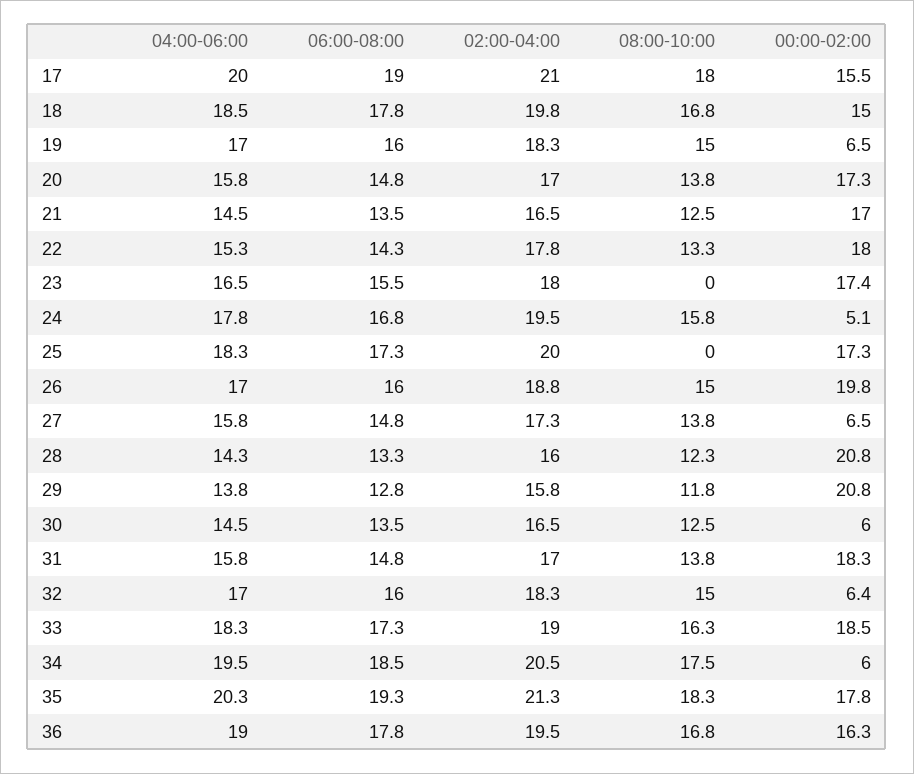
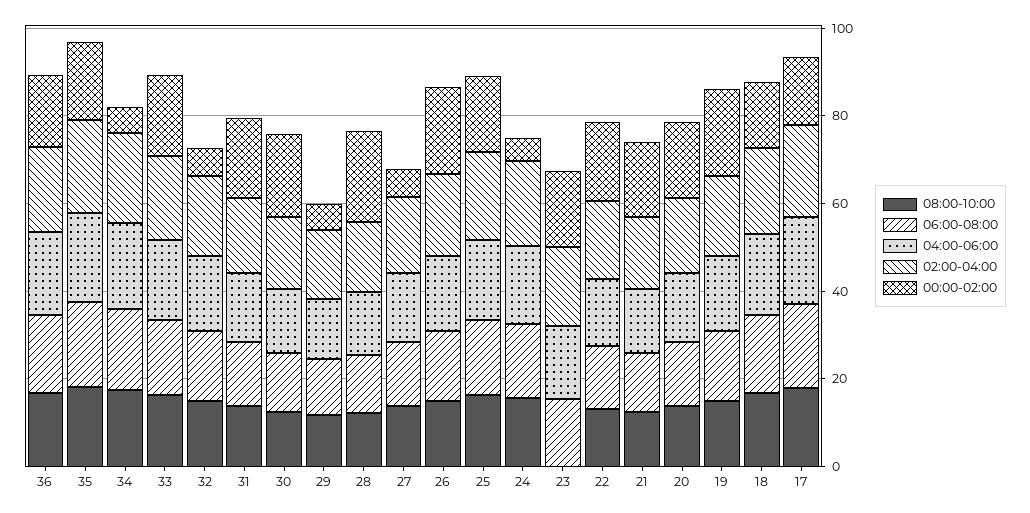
  {
    "04:00-06:00": {
      "17": 20,
      "18": 18.5,
      "19": 17,
      "20": 15.8,
      "21": 14.5,
      "22": 15.3,
      "23": 16.5,
      "24": 17.8,
      "25": 18.3,
      "26": 17,
      "27": 15.8,
      "28": 14.3,
      "29": 13.8,
      "30": 14.5,
      "31": 15.8,
      "32": 17,
      "33": 18.3,
      "34": 19.5,
      "35": 20.3,
      "36": 19
    },
    "06:00-08:00": {
      "17": 19,
      "18": 17.8,
      "19": 16,
      "20": 14.8,
      "21": 13.5,
      "22": 14.3,
      "23": 15.5,
      "24": 16.8,
      "25": 17.3,
      "26": 16,
      "27": 14.8,
      "28": 13.3,
      "29": 12.8,
      "30": 13.5,
      "31": 14.8,
      "32": 16,
      "33": 17.3,
      "34": 18.5,
      "35": 19.3,
      "36": 17.8
    },
    "02:00-04:00": {
      "17": 21,
      "18": 19.8,
      "19": 18.3,
      "20": 17,
      "21": 16.5,
      "22": 17.8,
      "23": 18,
      "24": 19.5,
      "25": 20,
      "26": 18.8,
      "27": 17.3,
      "28": 16,
      "29": 15.8,
      "30": 16.5,
      "31": 17,
      "32": 18.3,
      "33": 19,
      "34": 20.5,
      "35": 21.3,
      "36": 19.5
    },
    "08:00-10:00": {
      "17": 18,
      "18": 16.8,
      "19": 15,
      "20": 13.8,
      "21": 12.5,
      "22": 13.3,
      "23": 0,
      "24": 15.8,
-     "25": 0,
+     "25": 15,
      "26": 15,
      "27": 13.8,
      "28": 12.3,
      "29": 11.8,
      "30": 12.5,
      "31": 13.8,
      "32": 15,
      "33": 16.3,
      "34": 17.5,
      "35": 18.3,
      "36": 16.8
    },
    "00:00-02:00": {
      "17": 15.5,
      "18": 15,
-     "19": 6.5,
+     "19": 20,
      "20": 17.3,
      "21": 17,
      "22": 18,
      "23": 17.4,
      "24": 5.1,
      "25": 17.3,
      "26": 19.8,
      "27": 6.5,
      "28": 20.8,
-     "29": 20.8,
+     "29": 5,
-     "30": 6,
+     "30": 20,
      "31": 18.3,
      "32": 6.4,
      "33": 18.5,
      "34": 6,
      "35": 17.8,
      "36": 16.3
    }
  }

